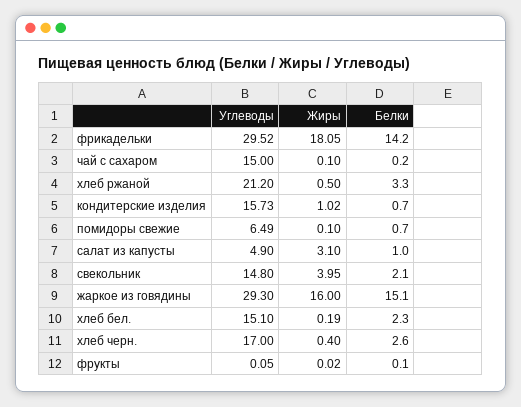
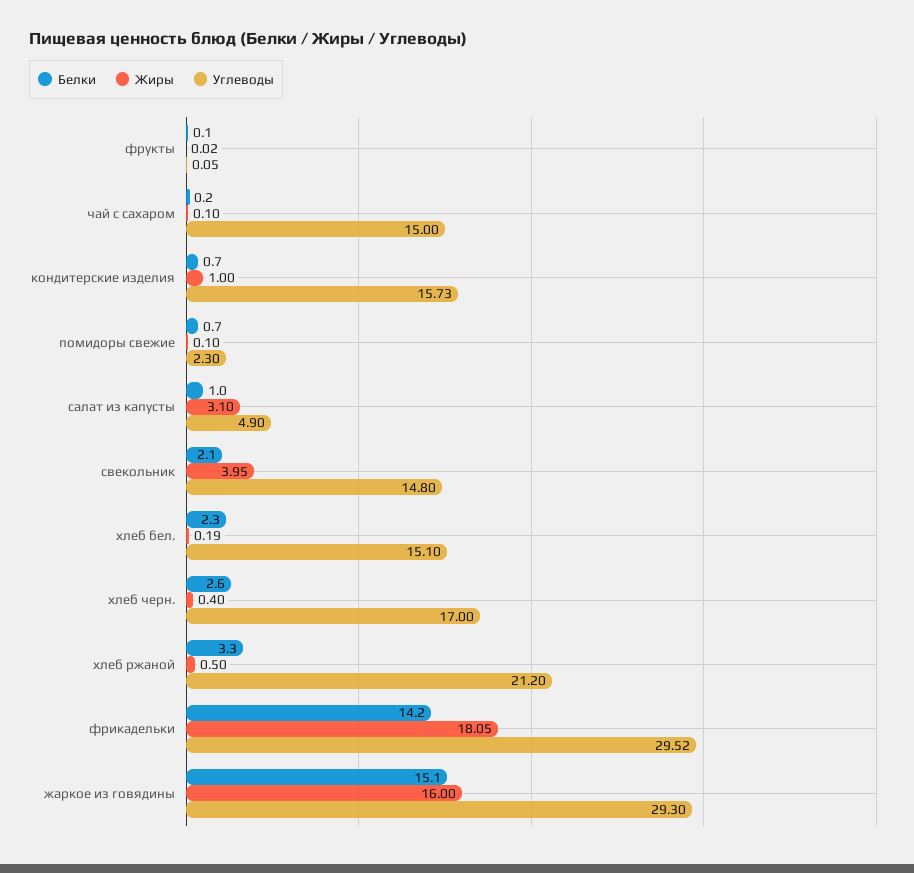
  {
    "Углеводы": {
      "фрикадельки": 29.52,
      "чай с сахаром": 15,
      "хлеб ржаной": 21.2,
      "кондитерские изделия": 15.73,
-     "помидоры свежие": 6.49,
+     "помидоры свежие": 2.3,
      "салат из капусты": 4.9,
      "свекольник": 14.8,
      "жаркое из говядины": 29.3,
      "хлеб бел.": 15.1,
      "хлеб черн.": 17,
      "фрукты": 0.05
    },
    "Жиры": {
      "фрикадельки": 18.05,
      "чай с сахаром": 0.1,
      "хлеб ржаной": 0.5,
-     "кондитерские изделия": 1.02,
+     "кондитерские изделия": 1,
      "помидоры свежие": 0.1,
      "салат из капусты": 3.1,
      "свекольник": 3.95,
      "жаркое из говядины": 16,
      "хлеб бел.": 0.19,
      "хлеб черн.": 0.4,
      "фрукты": 0.02
    },
    "Белки": {
      "фрикадельки": 14.2,
      "чай с сахаром": 0.2,
      "хлеб ржаной": 3.3,
      "кондитерские изделия": 0.7,
      "помидоры свежие": 0.7,
      "салат из капусты": 1,
      "свекольник": 2.1,
      "жаркое из говядины": 15.1,
      "хлеб бел.": 2.3,
      "хлеб черн.": 2.6,
      "фрукты": 0.1
    }
  }

